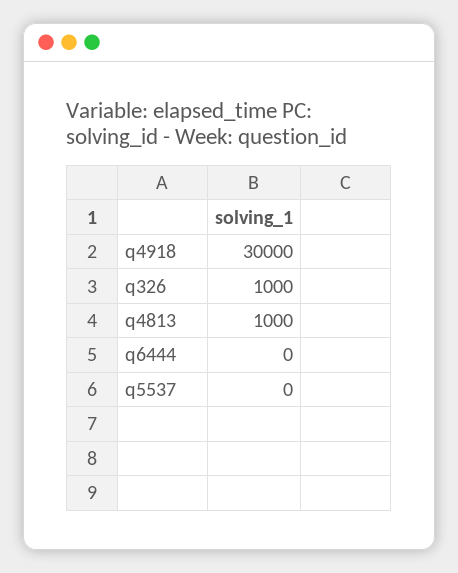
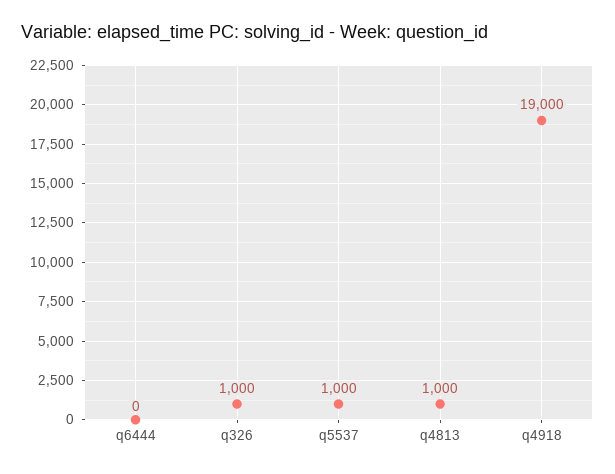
  {
-   "q4918": 30000,
+   "q4918": 19000,
    "q326": 1000,
    "q4813": 1000,
    "q6444": 0,
-   "q5537": 0
+   "q5537": 1000
  }

